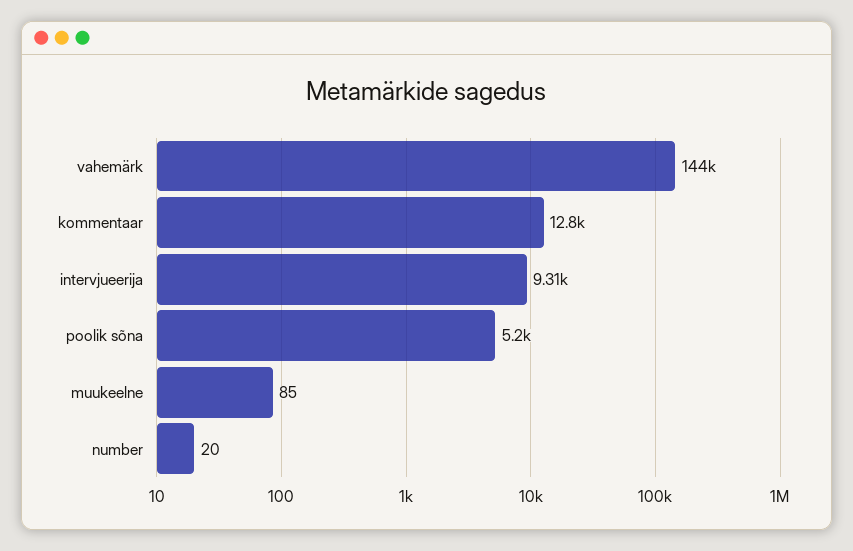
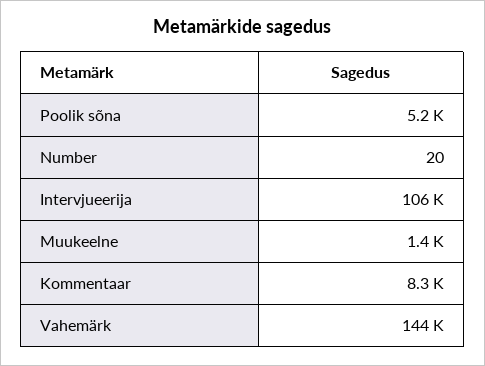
  {
    "vahemärk": 144000,
-   "kommentaar": 12800,
+   "kommentaar": 8300,
-   "intervjueerija": 9310,
+   "intervjueerija": 106000,
    "poolik sõna": 5200,
-   "muukeelne": 85,
+   "muukeelne": 1400,
    "number": 20
  }

